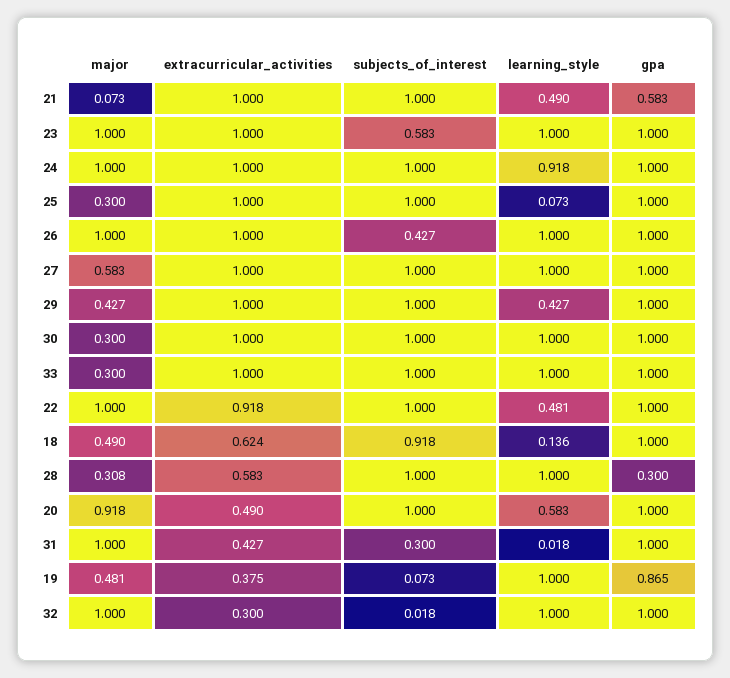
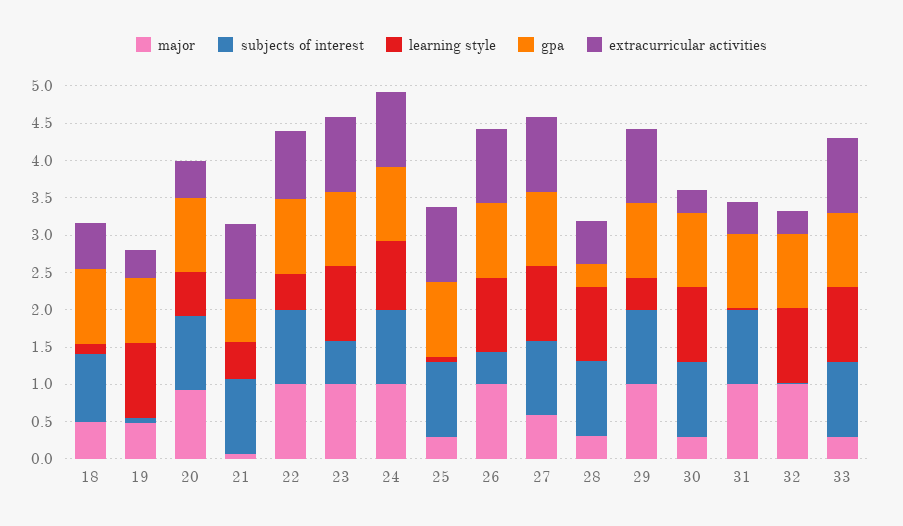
  {
    "major": {
      "21": 0.073,
      "23": 1,
      "24": 1,
      "25": 0.3,
      "26": 1,
      "27": 0.583,
-     "29": 0.427,
+     "29": 1,
      "30": 0.3,
      "33": 0.3,
      "22": 1,
      "18": 0.49,
      "28": 0.308,
      "20": 0.918,
      "31": 1,
      "19": 0.481,
      "32": 1
    },
    "extracurricular_activities": {
      "21": 1,
      "23": 1,
      "24": 1,
      "25": 1,
      "26": 1,
      "27": 1,
      "29": 1,
-     "30": 1,
+     "30": 0.25,
      "33": 1,
      "22": 0.918,
      "18": 0.624,
      "28": 0.583,
      "20": 0.49,
      "31": 0.427,
      "19": 0.375,
      "32": 0.3
    },
    "subjects_of_interest": {
      "21": 1,
      "23": 0.583,
      "24": 1,
      "25": 1,
      "26": 0.427,
      "27": 1,
      "29": 1,
      "30": 1,
      "33": 1,
      "22": 1,
      "18": 0.918,
      "28": 1,
      "20": 1,
-     "31": 0.3,
+     "31": 1,
      "19": 0.073,
      "32": 0.018
    },
    "learning_style": {
      "21": 0.49,
      "23": 1,
      "24": 0.918,
      "25": 0.073,
      "26": 1,
      "27": 1,
      "29": 0.427,
      "30": 1,
      "33": 1,
      "22": 0.481,
      "18": 0.136,
      "28": 1,
      "20": 0.583,
      "31": 0.018,
      "19": 1,
      "32": 1
    },
    "gpa": {
      "21": 0.583,
      "23": 1,
      "24": 1,
      "25": 1,
      "26": 1,
      "27": 1,
      "29": 1,
      "30": 1,
      "33": 1,
      "22": 1,
      "18": 1,
      "28": 0.3,
      "20": 1,
      "31": 1,
      "19": 0.865,
      "32": 1
    }
  }

